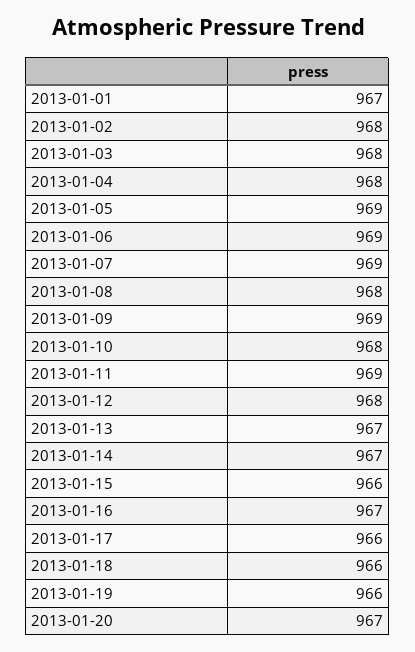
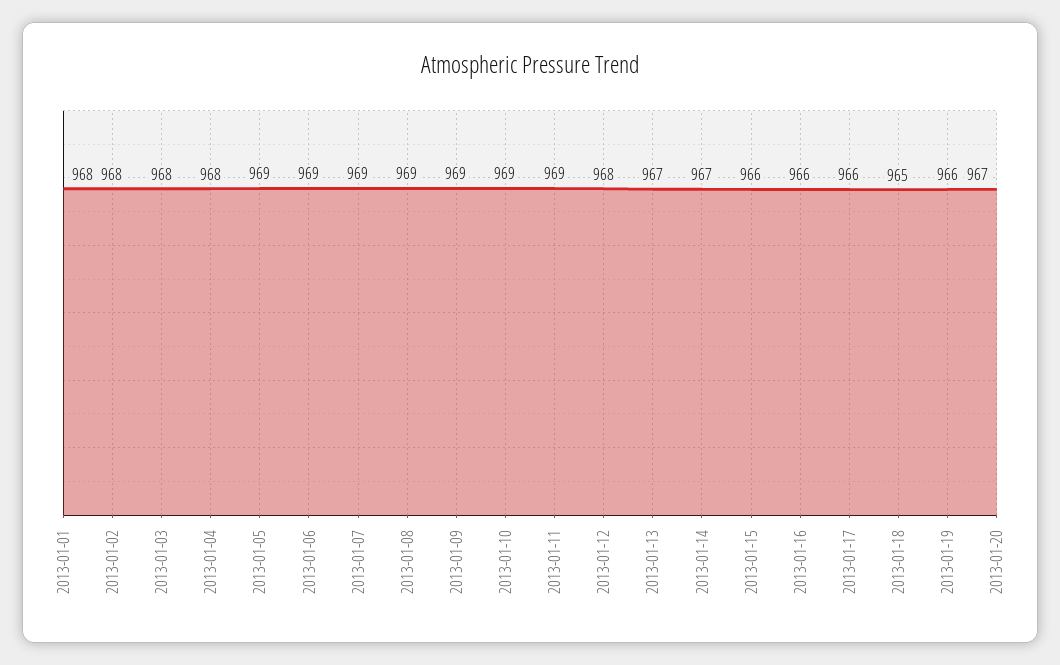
  {
-   "2013-01-01": 967,
+   "2013-01-01": 968,
    "2013-01-02": 968,
    "2013-01-03": 968,
    "2013-01-04": 968,
    "2013-01-05": 969,
    "2013-01-06": 969,
    "2013-01-07": 969,
-   "2013-01-08": 968,
+   "2013-01-08": 969,
    "2013-01-09": 969,
-   "2013-01-10": 968,
+   "2013-01-10": 969,
    "2013-01-11": 969,
    "2013-01-12": 968,
    "2013-01-13": 967,
    "2013-01-14": 967,
    "2013-01-15": 966,
-   "2013-01-16": 967,
+   "2013-01-16": 966,
    "2013-01-17": 966,
-   "2013-01-18": 966,
+   "2013-01-18": 965,
    "2013-01-19": 966,
    "2013-01-20": 967
  }

